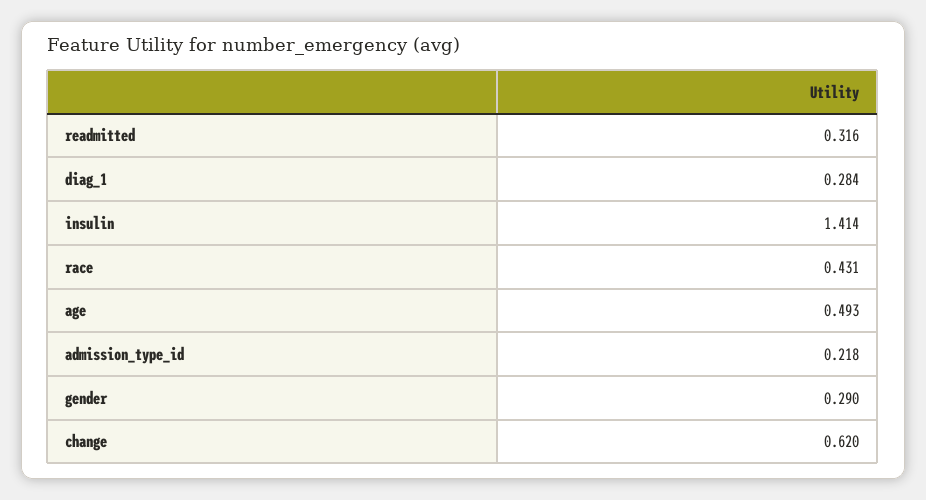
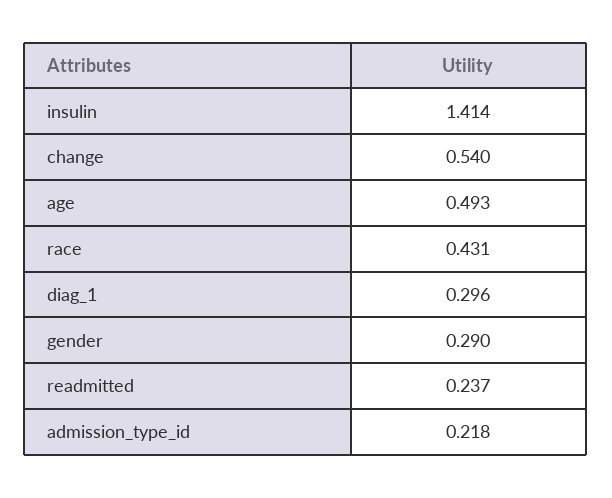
  {
-   "readmitted": 0.316,
+   "readmitted": 0.237,
-   "diag_1": 0.284,
+   "diag_1": 0.296,
    "insulin": 1.414,
    "race": 0.431,
    "age": 0.493,
    "admission_type_id": 0.218,
    "gender": 0.29,
-   "change": 0.62
+   "change": 0.54
  }

